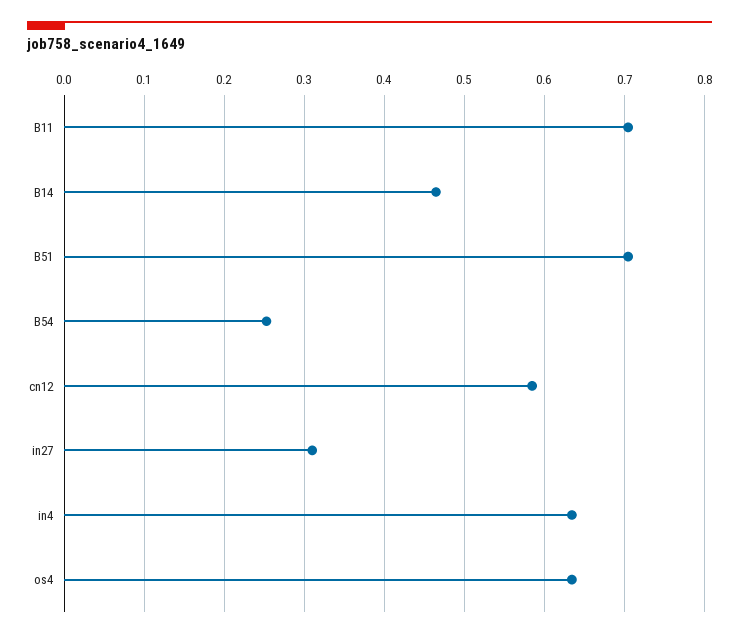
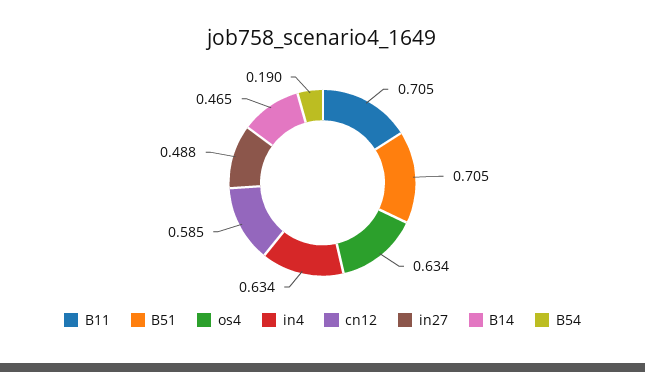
  {
    "B11": 0.705,
    "B14": 0.465,
    "B51": 0.705,
-   "B54": 0.25,
+   "B54": 0.19,
    "cn12": 0.585,
-   "in27": 0.31,
+   "in27": 0.488,
    "in4": 0.634,
    "os4": 0.634
  }

